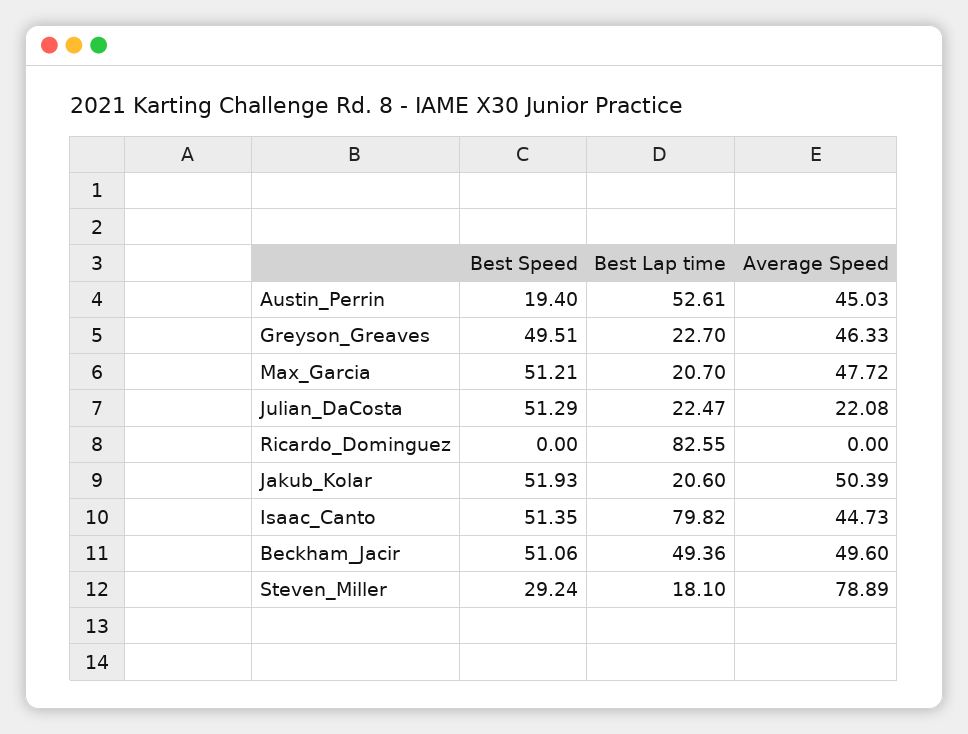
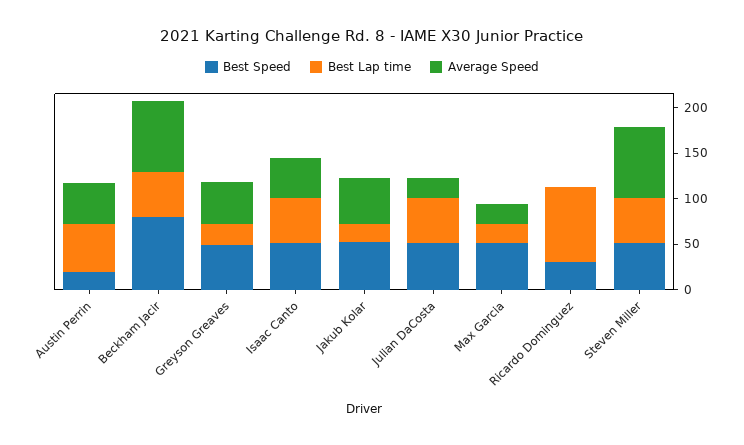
  {
    "Best Speed": {
      "Austin_Perrin": 19.4,
      "Greyson_Greaves": 49.51,
      "Max_Garcia": 51.21,
      "Julian_DaCosta": 51.29,
-     "Ricardo_Dominguez": 0,
+     "Ricardo_Dominguez": 30,
      "Jakub_Kolar": 51.93,
      "Isaac_Canto": 51.35,
-     "Beckham_Jacir": 51.06,
+     "Beckham_Jacir": 80,
-     "Steven_Miller": 29.24
+     "Steven_Miller": 50
    },
    "Best Lap time": {
      "Austin_Perrin": 52.61,
      "Greyson_Greaves": 22.7,
      "Max_Garcia": 20.7,
-     "Julian_DaCosta": 22.47,
+     "Julian_DaCosta": 50,
      "Ricardo_Dominguez": 82.55,
      "Jakub_Kolar": 20.6,
-     "Isaac_Canto": 79.82,
+     "Isaac_Canto": 50,
      "Beckham_Jacir": 49.36,
-     "Steven_Miller": 18.1
+     "Steven_Miller": 50
    },
    "Average Speed": {
      "Austin_Perrin": 45.03,
      "Greyson_Greaves": 46.33,
-     "Max_Garcia": 47.72,
+     "Max_Garcia": 20,
      "Julian_DaCosta": 22.08,
      "Ricardo_Dominguez": 0,
      "Jakub_Kolar": 50.39,
      "Isaac_Canto": 44.73,
-     "Beckham_Jacir": 49.6,
+     "Beckham_Jacir": 80,
      "Steven_Miller": 78.89
    }
  }

